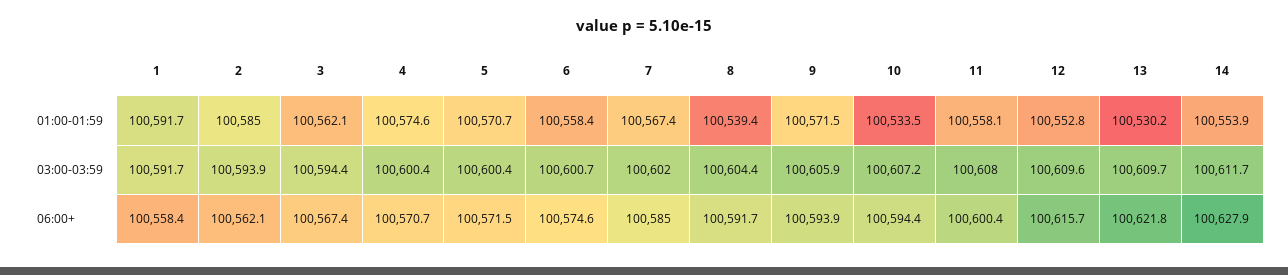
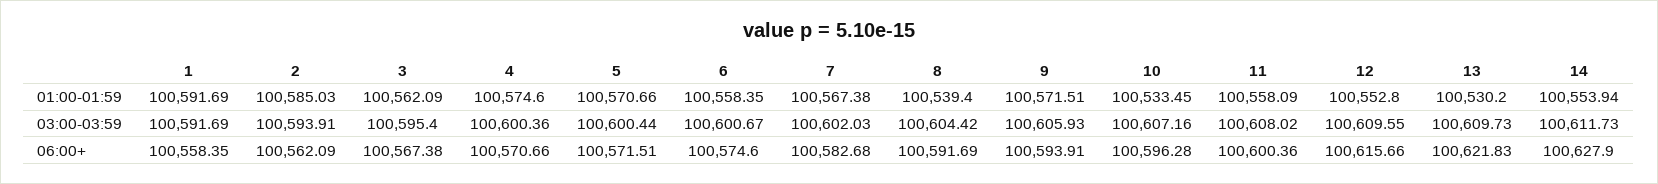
  {
    "1": {
      "01:00-01:59": 100591.69,
      "03:00-03:59": 100591.69,
      "06:00+": 100558.35
    },
    "2": {
      "01:00-01:59": 100585.03,
      "03:00-03:59": 100593.91,
      "06:00+": 100562.09
    },
    "3": {
      "01:00-01:59": 100562.09,
-     "03:00-03:59": 100594.4,
+     "03:00-03:59": 100595.4,
      "06:00+": 100567.38
    },
    "4": {
      "01:00-01:59": 100574.6,
      "03:00-03:59": 100600.36,
      "06:00+": 100570.66
    },
    "5": {
      "01:00-01:59": 100570.66,
      "03:00-03:59": 100600.44,
      "06:00+": 100571.51
    },
    "6": {
      "01:00-01:59": 100558.35,
      "03:00-03:59": 100600.67,
      "06:00+": 100574.6
    },
    "7": {
      "01:00-01:59": 100567.38,
      "03:00-03:59": 100602.03,
-     "06:00+": 100585
+     "06:00+": 100582.68
    },
    "8": {
      "01:00-01:59": 100539.4,
      "03:00-03:59": 100604.42,
      "06:00+": 100591.69
    },
    "9": {
      "01:00-01:59": 100571.51,
      "03:00-03:59": 100605.93,
      "06:00+": 100593.91
    },
    "10": {
      "01:00-01:59": 100533.45,
      "03:00-03:59": 100607.16,
-     "06:00+": 100594.4
+     "06:00+": 100596.28
    },
    "11": {
      "01:00-01:59": 100558.09,
      "03:00-03:59": 100608.02,
      "06:00+": 100600.36
    },
    "12": {
      "01:00-01:59": 100552.8,
      "03:00-03:59": 100609.55,
      "06:00+": 100615.66
    },
    "13": {
      "01:00-01:59": 100530.2,
      "03:00-03:59": 100609.73,
      "06:00+": 100621.83
    },
    "14": {
      "01:00-01:59": 100553.94,
      "03:00-03:59": 100611.73,
      "06:00+": 100627.9
    }
  }

